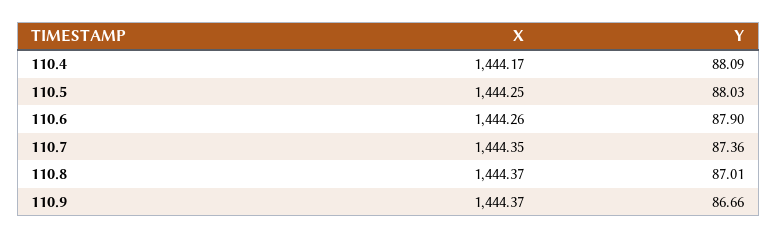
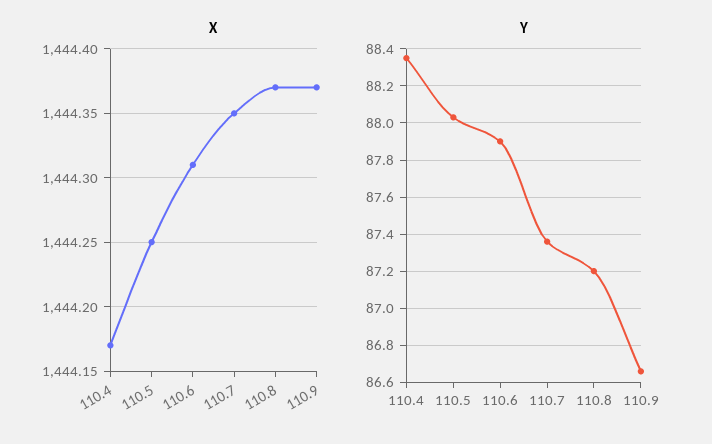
  {
    "X": {
      "110.4": 1444.17,
      "110.5": 1444.25,
-     "110.6": 1444.26,
+     "110.6": 1444.31,
      "110.7": 1444.35,
      "110.8": 1444.37,
      "110.9": 1444.37
    },
    "Y": {
-     "110.4": 88.09,
+     "110.4": 88.35,
      "110.5": 88.03,
      "110.6": 87.9,
      "110.7": 87.36,
-     "110.8": 87.01,
+     "110.8": 87.2,
      "110.9": 86.66
    }
  }

